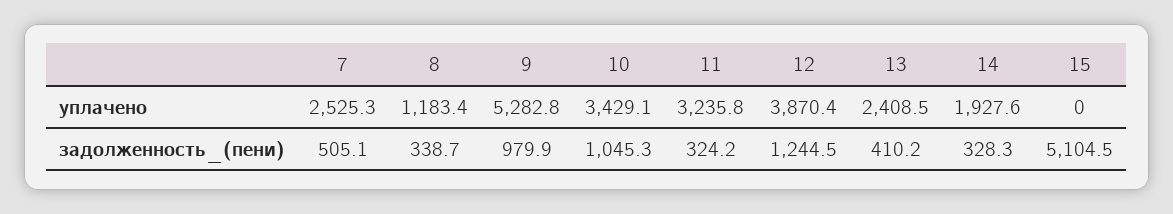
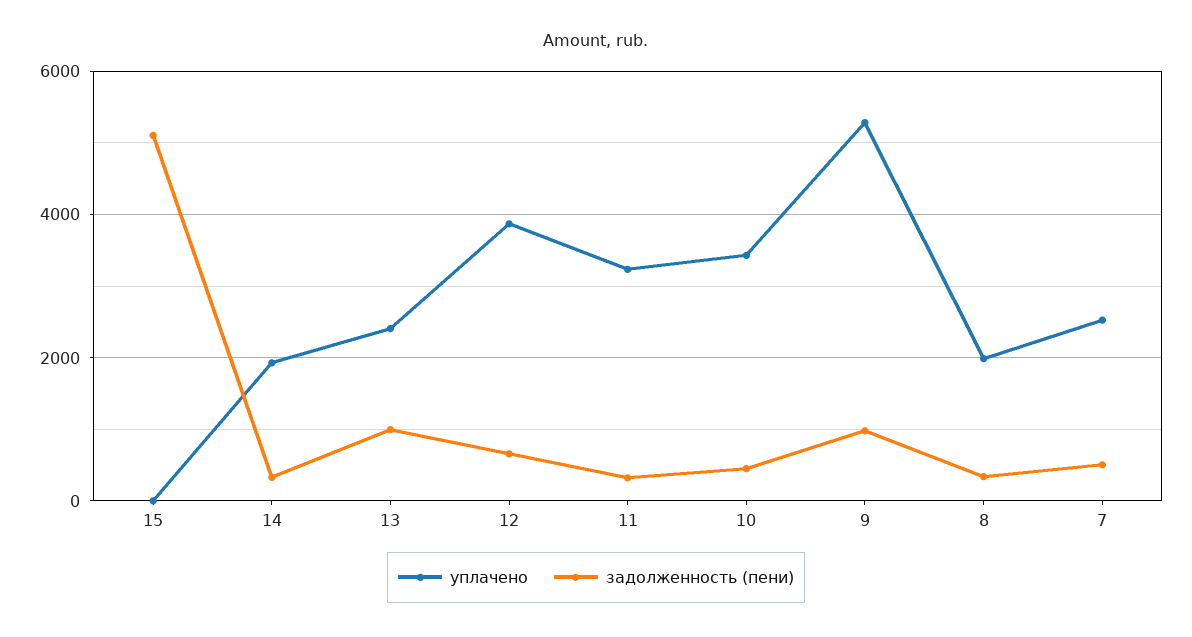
  {
    "уплачено": {
      "7": 2525.3,
-     "8": 1183.4,
+     "8": 2000,
      "9": 5282.8,
      "10": 3429.1,
      "11": 3235.8,
      "12": 3870.4,
      "13": 2408.5,
      "14": 1927.6,
      "15": 0
    },
    "задолженность_(пени)": {
      "7": 505.1,
      "8": 338.7,
      "9": 979.9,
-     "10": 1045.3,
+     "10": 400,
      "11": 324.2,
-     "12": 1244.5,
+     "12": 600,
-     "13": 410.2,
+     "13": 1000,
      "14": 328.3,
      "15": 5104.5
    }
  }

